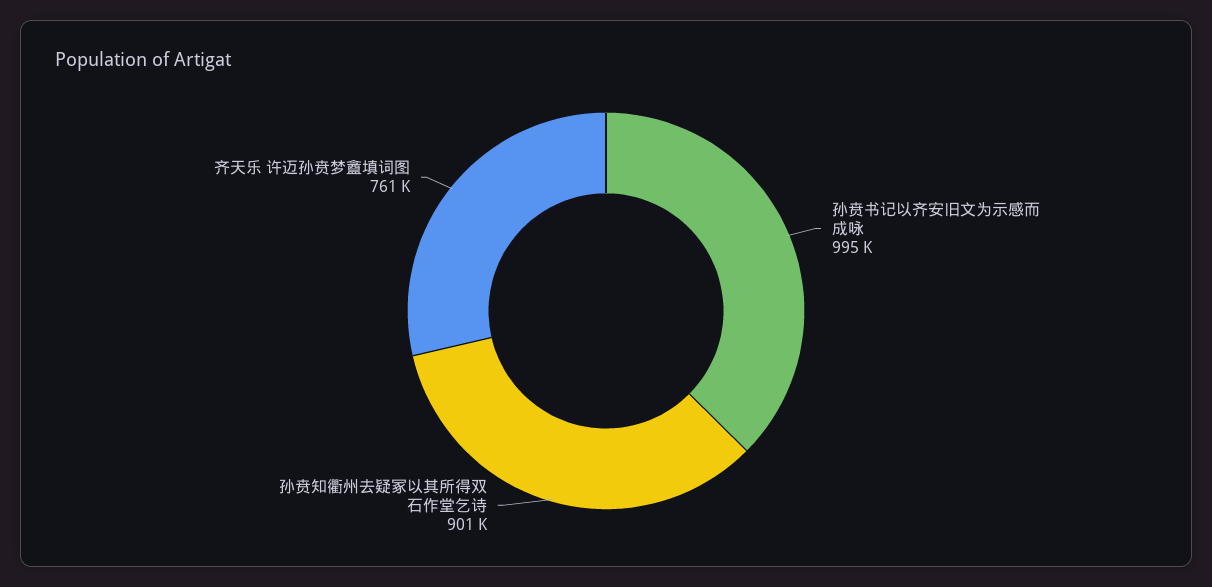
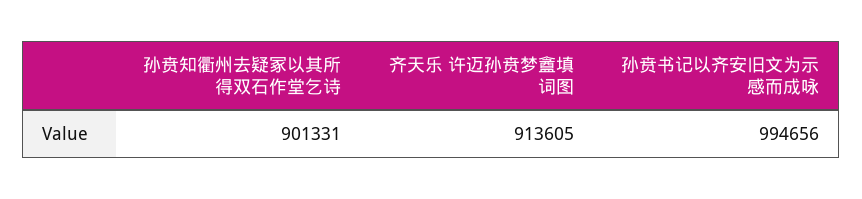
  {
    "孙贲书记以齐安旧文为示感而成咏": 994656,
    "孙贲知衢州去疑冢以其所得双石作堂乞诗": 901331,
-   "齐天乐 许迈孙贲梦盦填词图": 761000
+   "齐天乐 许迈孙贲梦盦填词图": 913605
  }

